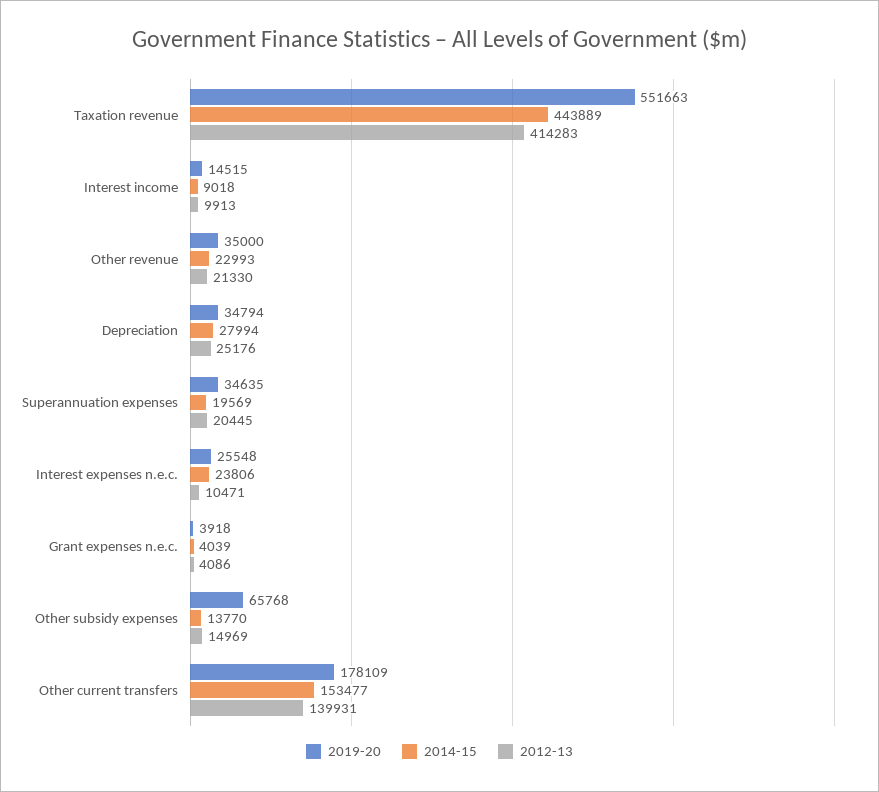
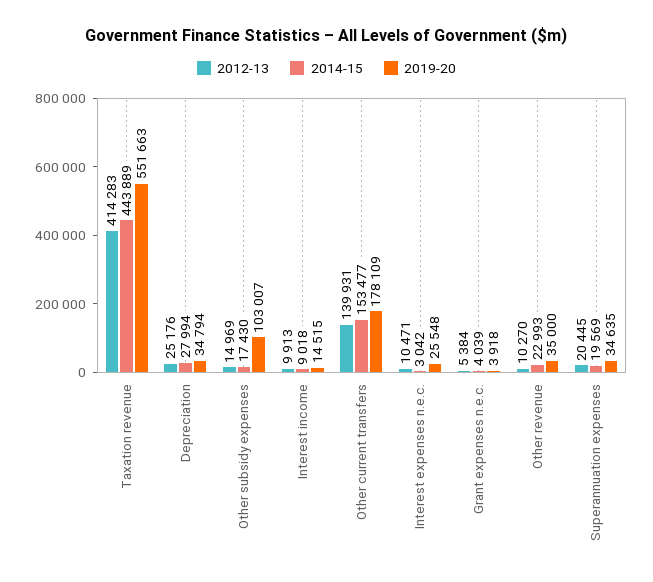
  {
    "2019-20": {
      "Taxation revenue": 551663,
      "Interest income": 14515,
      "Other revenue": 35000,
      "Depreciation": 34794,
      "Superannuation expenses": 34635,
      "Interest expenses n.e.c.": 25548,
      "Grant expenses n.e.c.": 3918,
-     "Other subsidy expenses": 65768,
+     "Other subsidy expenses": 103007,
      "Other current transfers": 178109
    },
    "2014-15": {
      "Taxation revenue": 443889,
      "Interest income": 9018,
      "Other revenue": 22993,
      "Depreciation": 27994,
      "Superannuation expenses": 19569,
-     "Interest expenses n.e.c.": 23806,
+     "Interest expenses n.e.c.": 3042,
      "Grant expenses n.e.c.": 4039,
-     "Other subsidy expenses": 13770,
+     "Other subsidy expenses": 17430,
      "Other current transfers": 153477
    },
    "2012-13": {
      "Taxation revenue": 414283,
      "Interest income": 9913,
-     "Other revenue": 21330,
+     "Other revenue": 10270,
      "Depreciation": 25176,
      "Superannuation expenses": 20445,
      "Interest expenses n.e.c.": 10471,
-     "Grant expenses n.e.c.": 4086,
+     "Grant expenses n.e.c.": 5384,
      "Other subsidy expenses": 14969,
      "Other current transfers": 139931
    }
  }

